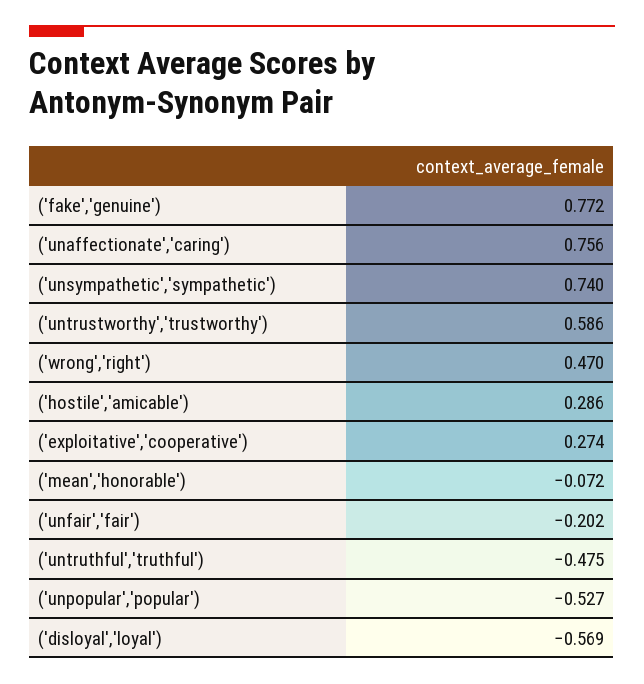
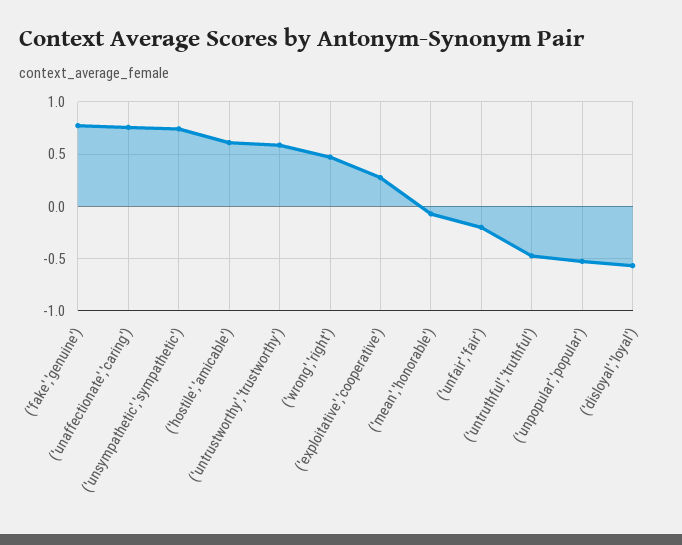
  {
    "('fake','genuine')": 0.772,
    "('unaffectionate','caring')": 0.756,
    "('unsympathetic','sympathetic')": 0.74,
    "('untrustworthy','trustworthy')": 0.586,
    "('wrong','right')": 0.47,
-   "('hostile','amicable')": 0.286,
+   "('hostile','amicable')": 0.6,
    "('exploitative','cooperative')": 0.274,
    "('mean','honorable')": -0.072,
    "('unfair','fair')": -0.202,
    "('untruthful','truthful')": -0.475,
    "('unpopular','popular')": -0.527,
    "('disloyal','loyal')": -0.569
  }

